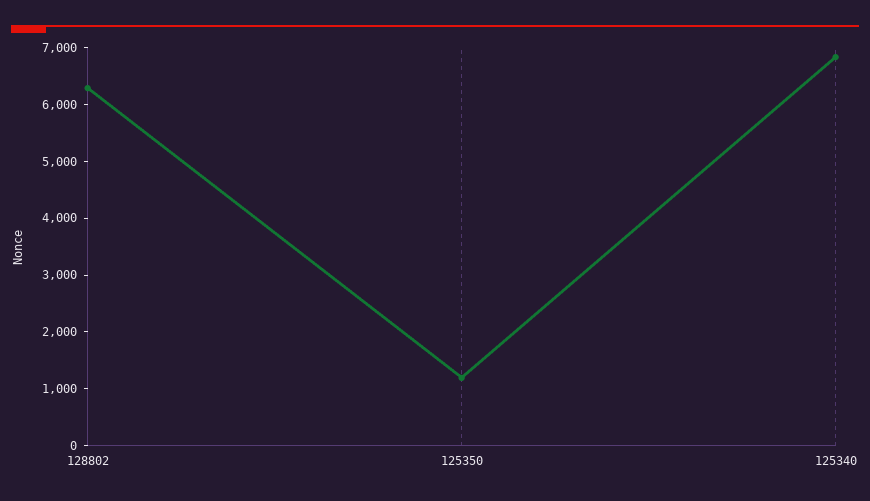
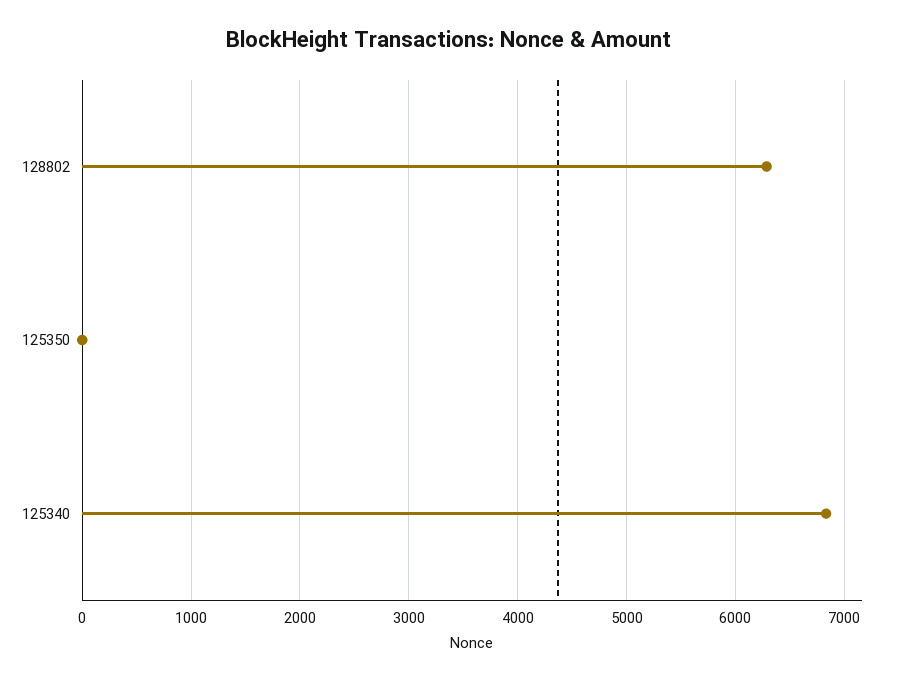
  {
    "128802": 6300,
-   "125350": 1200,
+   "125350": 0,
    "125340": 6800
  }

